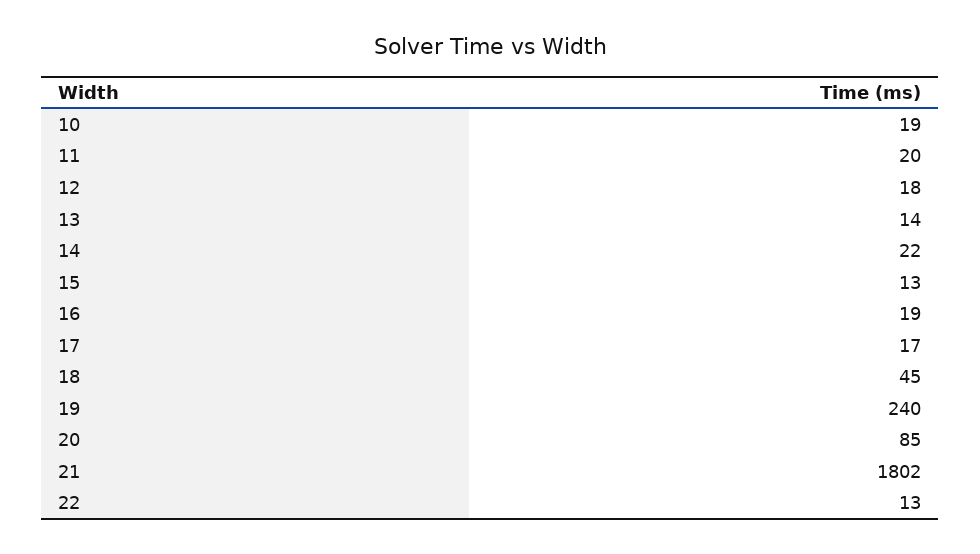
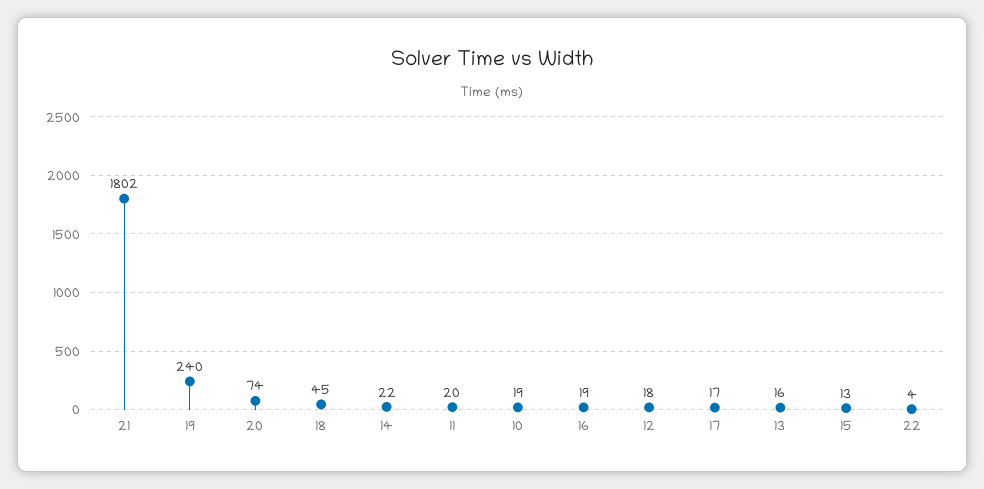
  {
    "10": 19,
    "11": 20,
    "12": 18,
-   "13": 14,
+   "13": 16,
    "14": 22,
    "15": 13,
    "16": 19,
    "17": 17,
    "18": 45,
    "19": 240,
-   "20": 85,
+   "20": 74,
    "21": 1802,
-   "22": 13
+   "22": 4
  }

